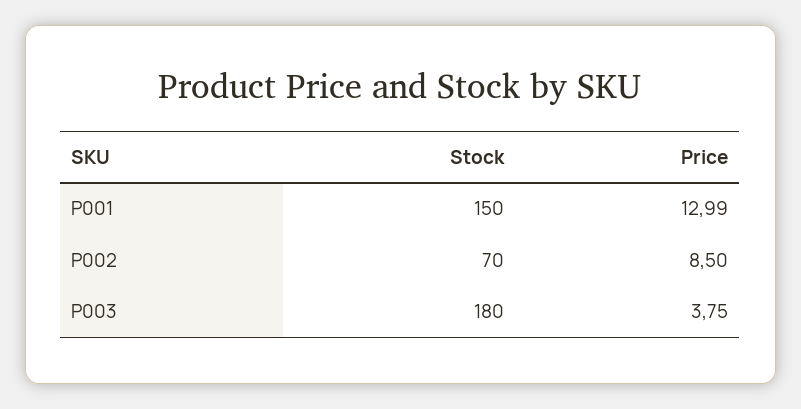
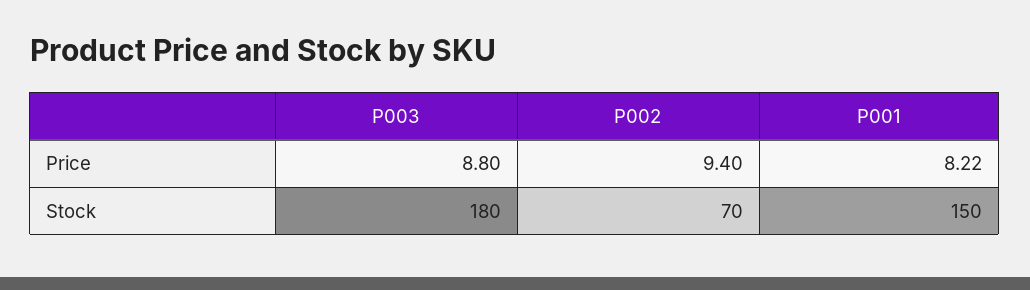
  {
    "Stock": {
      "P001": 150,
      "P002": 70,
      "P003": 180
    },
    "Price": {
-     "P001": 12.99,
+     "P001": 8.22,
-     "P002": 8.5,
+     "P002": 9.4,
-     "P003": 3.75
+     "P003": 8.8
    }
  }

